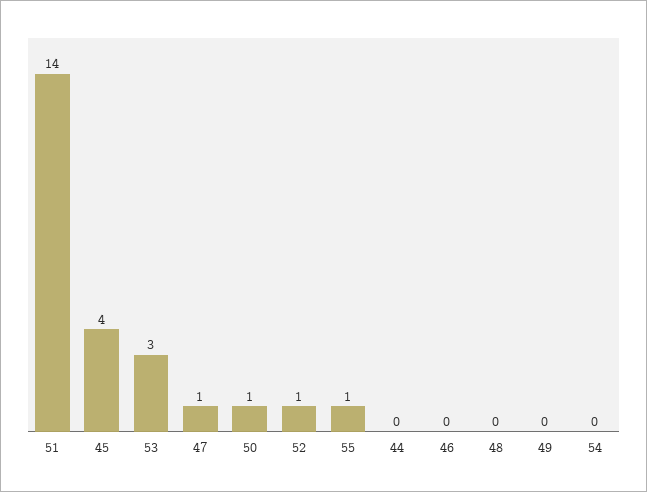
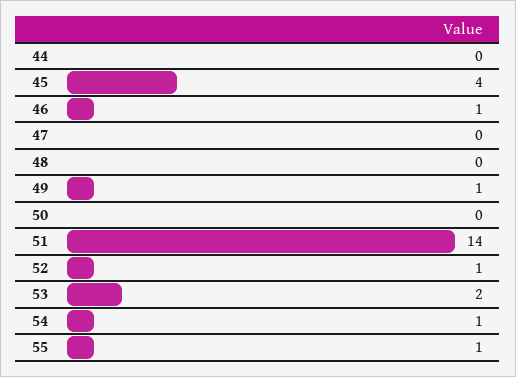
  {
    "51": 14,
    "45": 4,
-   "53": 3,
+   "53": 2,
-   "47": 1,
+   "47": 0,
-   "50": 1,
+   "50": 0,
    "52": 1,
    "55": 1,
    "44": 0,
-   "46": 0,
+   "46": 1,
    "48": 0,
-   "49": 0,
+   "49": 1,
-   "54": 0
+   "54": 1
  }

